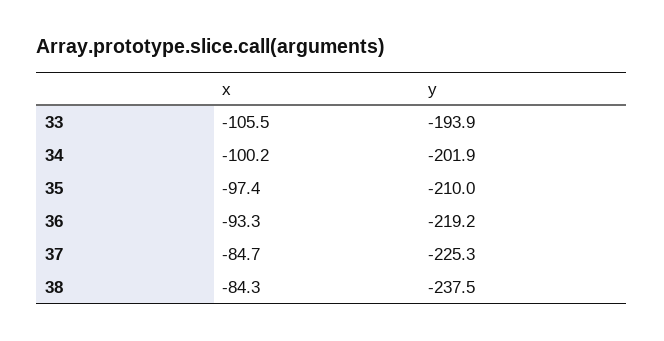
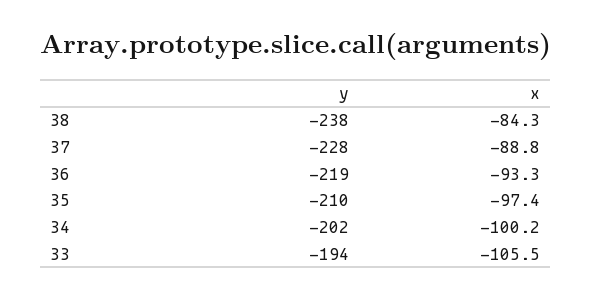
  {
    "x": {
      "33": -105.5,
      "34": -100.2,
      "35": -97.4,
      "36": -93.3,
-     "37": -84.7,
+     "37": -88.8,
      "38": -84.3
    },
    "y": {
      "33": -193.9,
      "34": -201.9,
      "35": -210,
      "36": -219.2,
-     "37": -225.3,
+     "37": -228,
      "38": -237.5
    }
  }

